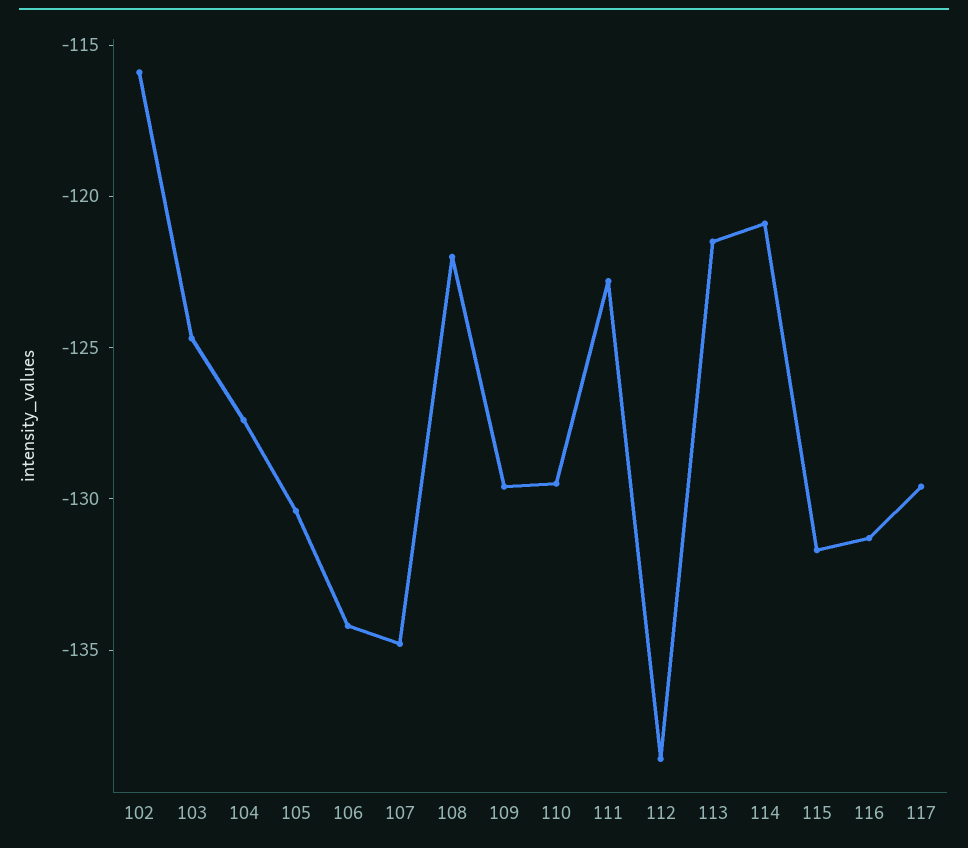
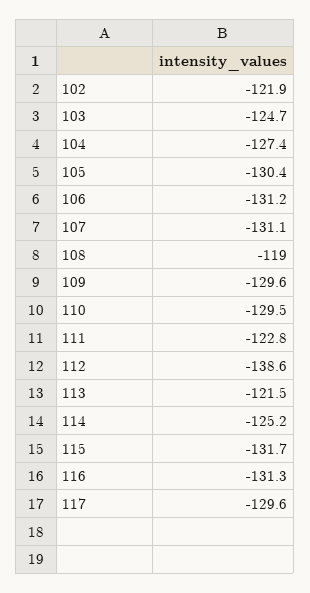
  {
-   "102": -116,
+   "102": -121.9,
    "103": -124.7,
    "104": -127.4,
    "105": -130.4,
-   "106": -134,
+   "106": -131.2,
-   "107": -135,
+   "107": -131.1,
-   "108": -122,
+   "108": -119,
    "109": -129.6,
    "110": -129.5,
    "111": -122.8,
    "112": -138.6,
    "113": -121.5,
-   "114": -121,
+   "114": -125.2,
    "115": -131.7,
    "116": -131.3,
    "117": -129.6
  }

